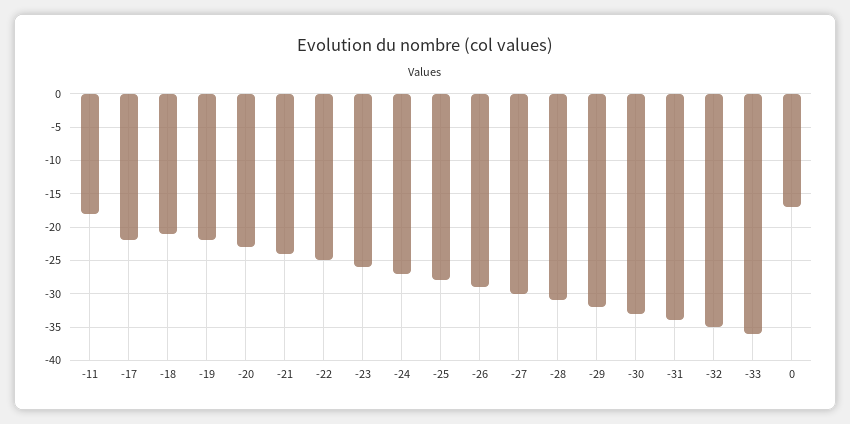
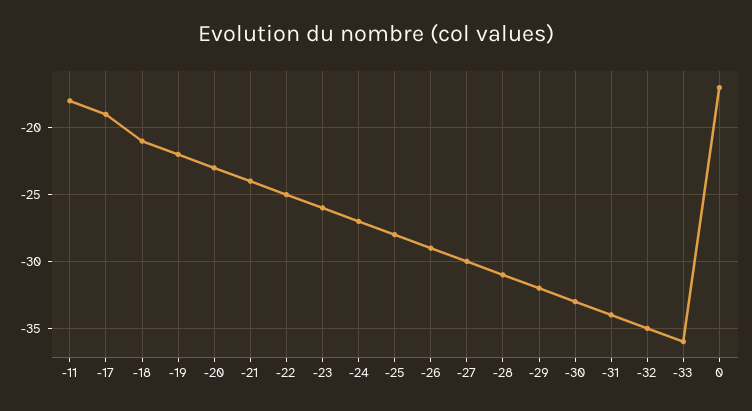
  {
    "-11": -18,
-   "-17": -22,
+   "-17": -19,
    "-18": -21,
    "-19": -22,
    "-20": -23,
    "-21": -24,
    "-22": -25,
    "-23": -26,
    "-24": -27,
    "-25": -28,
    "-26": -29,
    "-27": -30,
    "-28": -31,
    "-29": -32,
    "-30": -33,
    "-31": -34,
    "-32": -35,
    "-33": -36,
    "0": -17
  }

